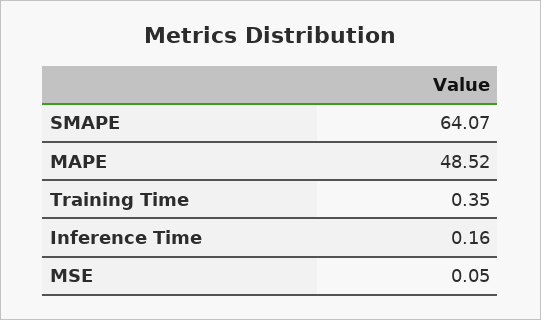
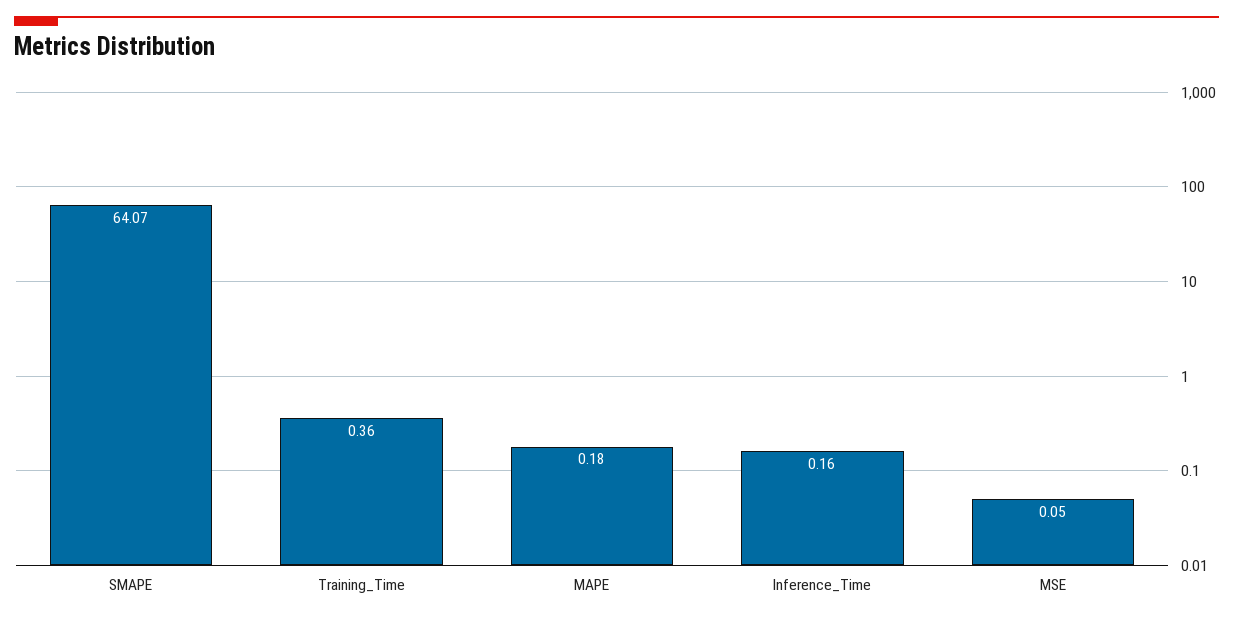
  {
    "SMAPE": 64.07,
-   "MAPE": 48.52,
+   "MAPE": 0.18,
-   "Training Time": 0.35,
+   "Training Time": 0.36,
    "Inference Time": 0.16,
    "MSE": 0.05
  }

